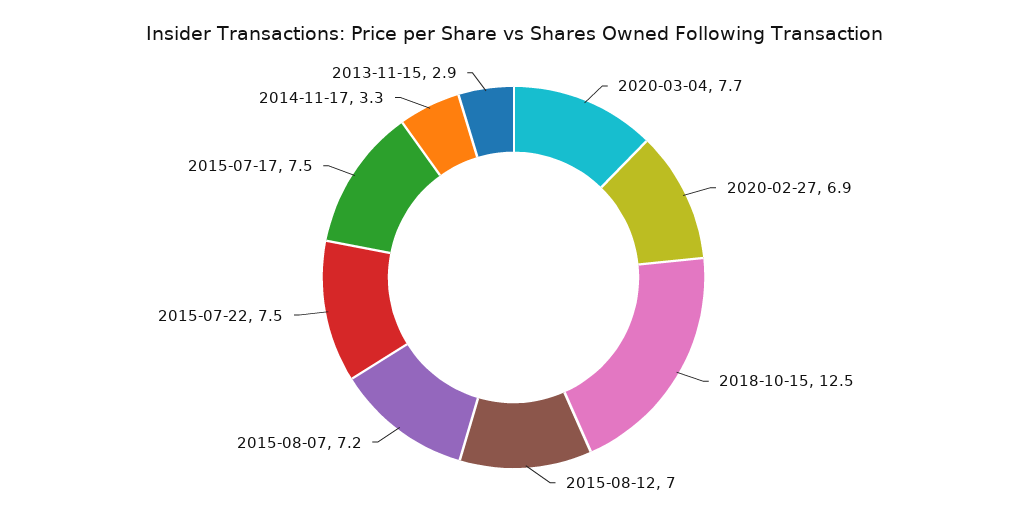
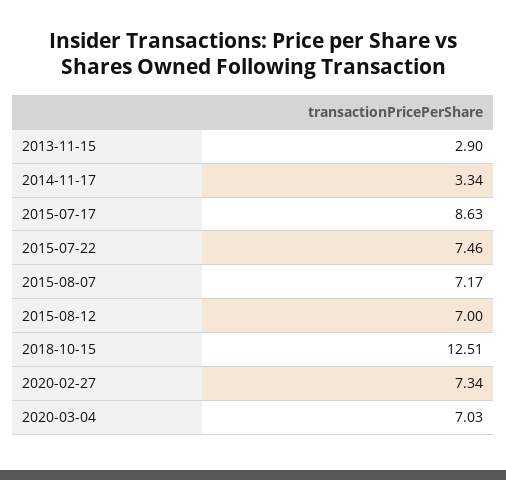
  {
-   "2020-03-04": 7.7,
+   "2020-03-04": 7.03,
-   "2020-02-27": 6.9,
+   "2020-02-27": 7.34,
    "2018-10-15": 12.51,
    "2015-08-12": 7,
    "2015-08-07": 7.17,
    "2015-07-22": 7.46,
-   "2015-07-17": 7.5,
+   "2015-07-17": 8.63,
    "2014-11-17": 3.34,
    "2013-11-15": 2.9
  }

